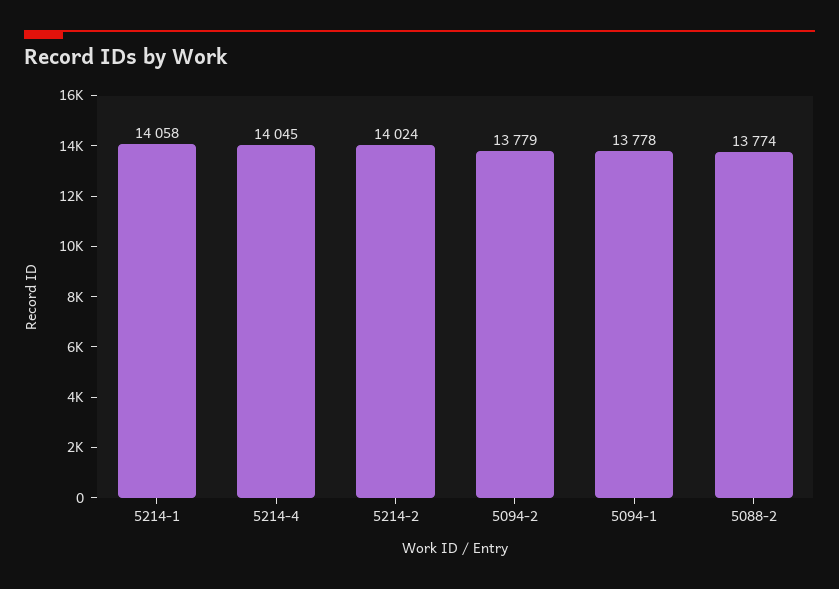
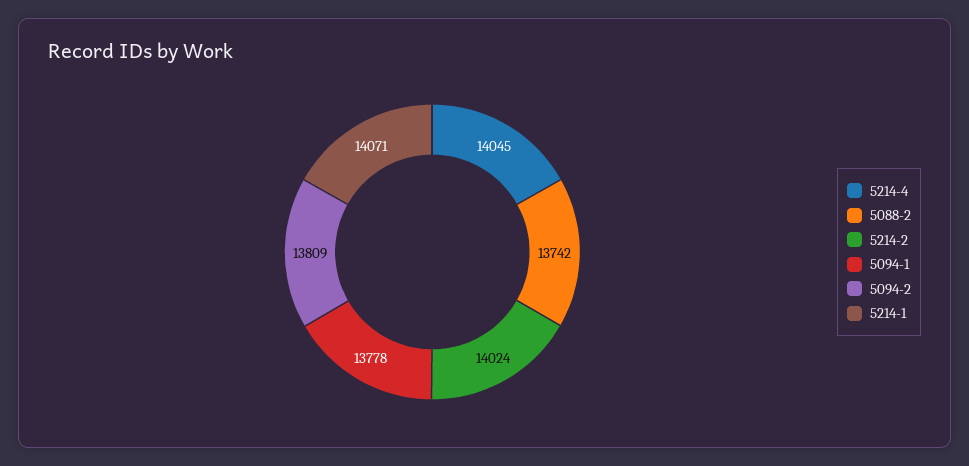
  {
-   "5214-1": 14058,
+   "5214-1": 14071,
    "5214-4": 14045,
    "5214-2": 14024,
-   "5094-2": 13779,
+   "5094-2": 13809,
    "5094-1": 13778,
-   "5088-2": 13774
+   "5088-2": 13742
  }

